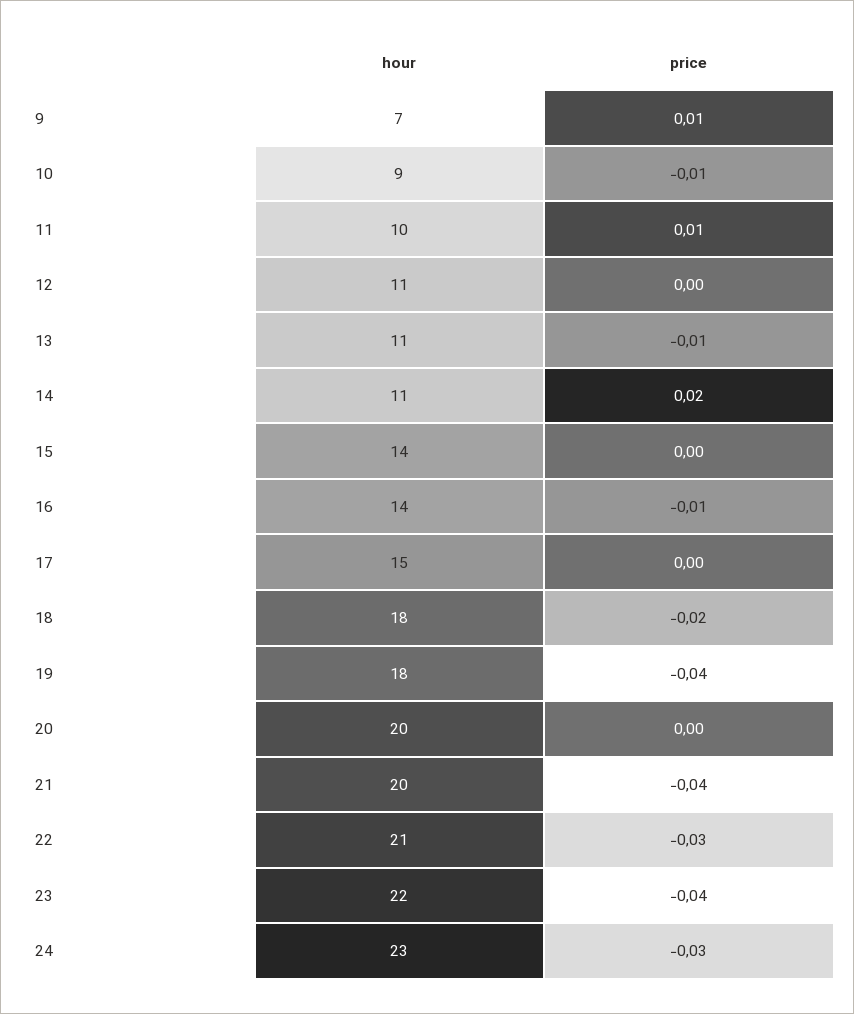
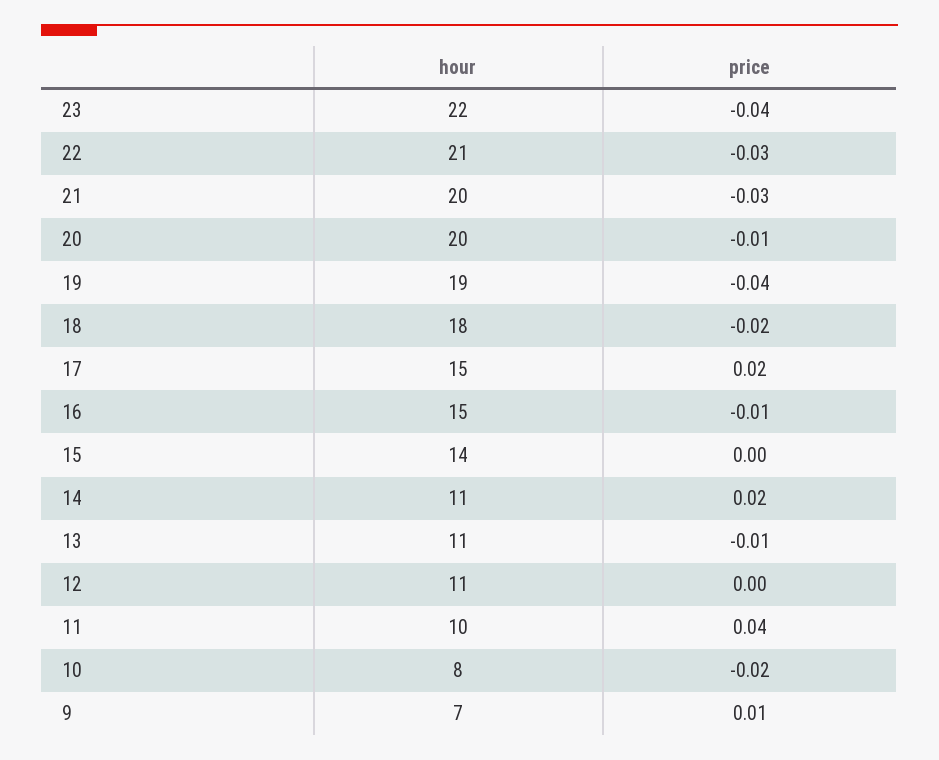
  {
    "hour": {
      "9": 7,
-     "10": 9,
+     "10": 8,
      "11": 10,
      "12": 11,
      "13": 11,
      "14": 11,
      "15": 14,
-     "16": 14,
+     "16": 15,
      "17": 15,
      "18": 18,
-     "19": 18,
+     "19": 19,
      "20": 20,
      "21": 20,
      "22": 21,
-     "23": 22,
+     "23": 22
-     "24": 23
    },
    "price": {
      "9": 0.01,
-     "10": -0.01,
+     "10": -0.02,
-     "11": 0.01,
+     "11": 0.04,
      "12": 0,
      "13": -0.01,
      "14": 0.02,
      "15": 0,
      "16": -0.01,
-     "17": 0,
+     "17": 0.02,
      "18": -0.02,
      "19": -0.04,
-     "20": 0,
+     "20": -0.01,
-     "21": -0.04,
+     "21": -0.03,
      "22": -0.03,
-     "23": -0.04,
+     "23": -0.04
-     "24": -0.03
    }
  }

